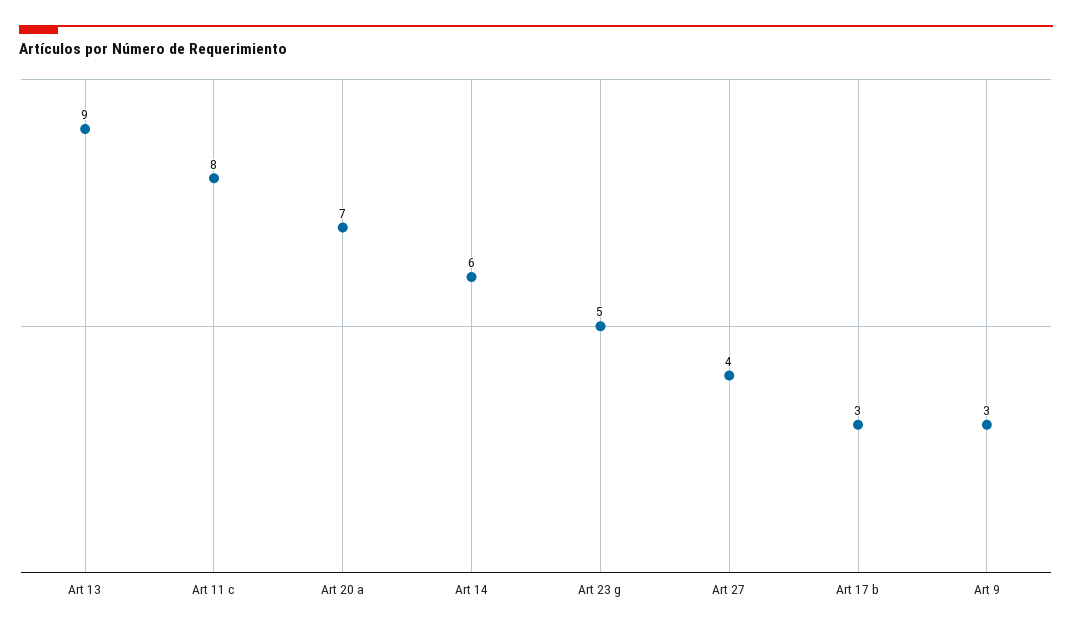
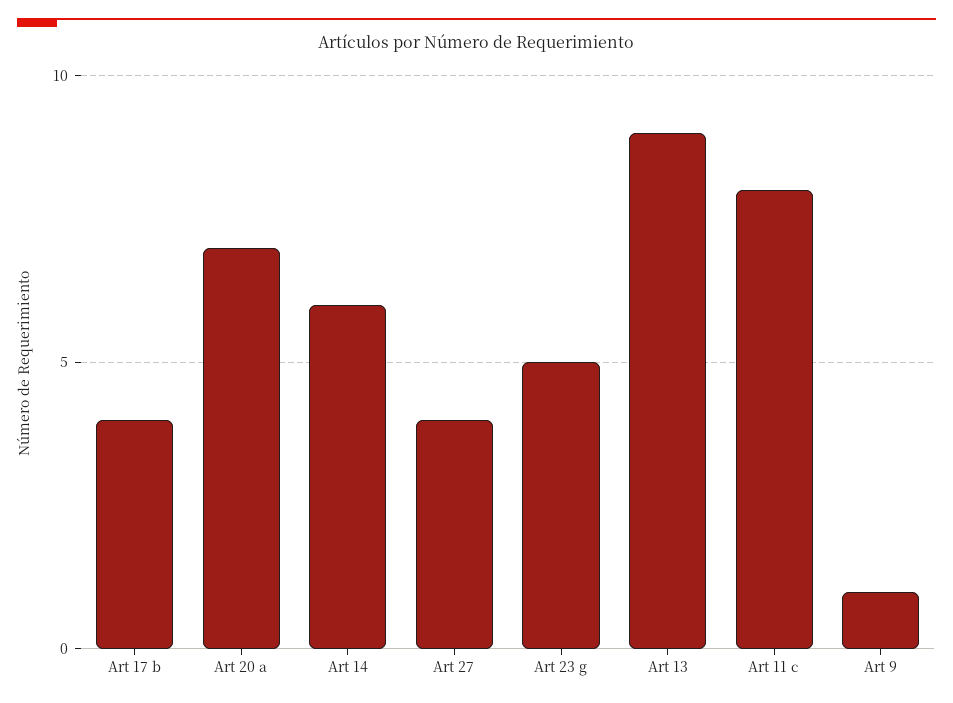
  {
    "Art 13": 9,
    "Art 11 c": 8,
    "Art 20 a": 7,
    "Art 14": 6,
    "Art 23 g": 5,
    "Art 27": 4,
-   "Art 17 b": 3,
+   "Art 17 b": 4,
-   "Art 9": 3
+   "Art 9": 1
  }

